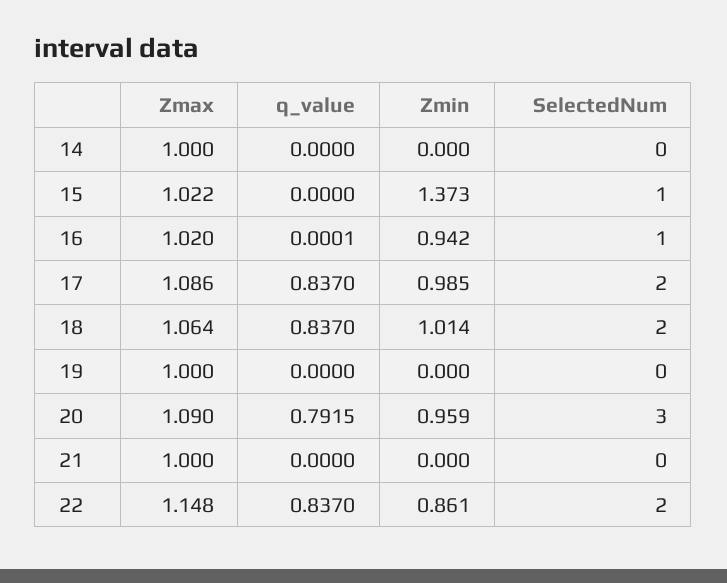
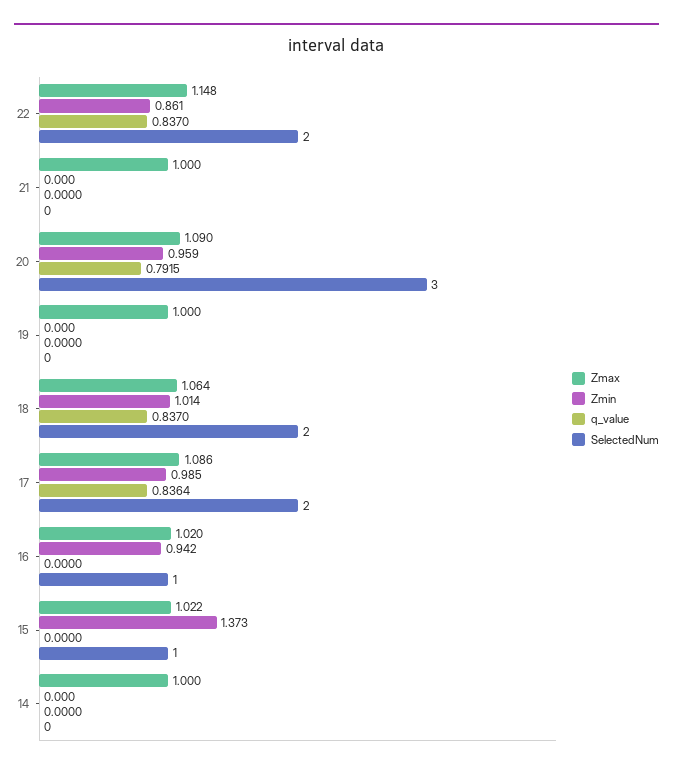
  {
    "Zmax": {
      "14": 1,
      "15": 1.022,
      "16": 1.02,
      "17": 1.086,
      "18": 1.064,
      "19": 1,
      "20": 1.09,
      "21": 1,
      "22": 1.148
    },
    "q_value": {
      "14": 0,
      "15": 0,
-     "16": 0.0001,
+     "16": 0,
-     "17": 0.837,
+     "17": 0.8364,
      "18": 0.837,
      "19": 0,
      "20": 0.7915,
      "21": 0,
      "22": 0.837
    },
    "Zmin": {
      "14": 0,
      "15": 1.373,
      "16": 0.942,
      "17": 0.985,
      "18": 1.014,
      "19": 0,
      "20": 0.959,
      "21": 0,
      "22": 0.861
    },
    "SelectedNum": {
      "14": 0,
      "15": 1,
      "16": 1,
      "17": 2,
      "18": 2,
      "19": 0,
      "20": 3,
      "21": 0,
      "22": 2
    }
  }

